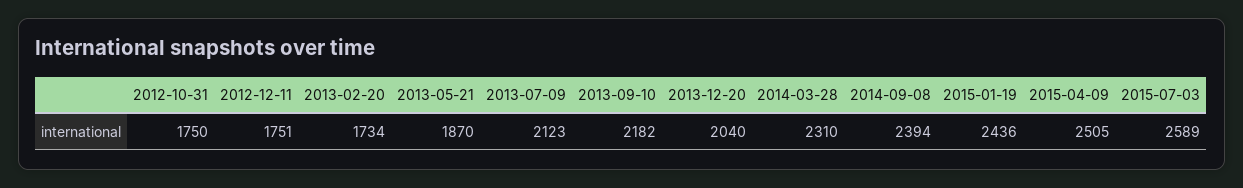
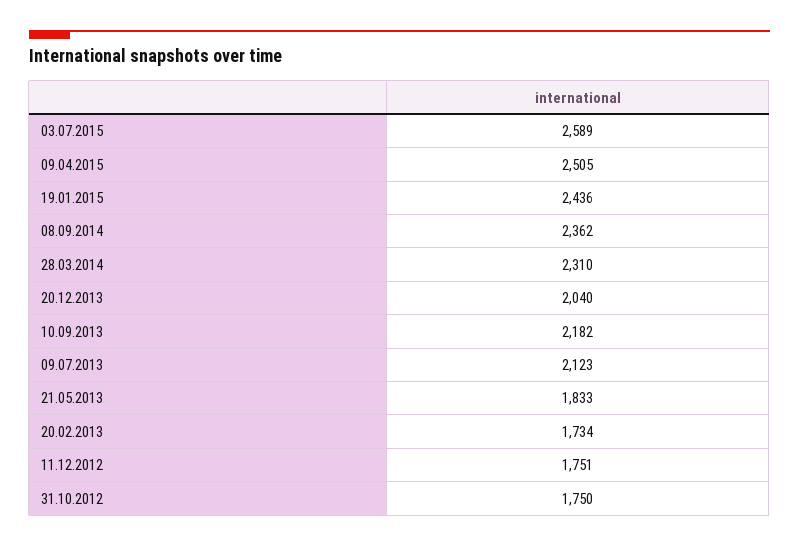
  {
    "2012-10-31": 1750,
    "2012-12-11": 1751,
    "2013-02-20": 1734,
-   "2013-05-21": 1870,
+   "2013-05-21": 1833,
    "2013-07-09": 2123,
    "2013-09-10": 2182,
    "2013-12-20": 2040,
    "2014-03-28": 2310,
-   "2014-09-08": 2394,
+   "2014-09-08": 2362,
    "2015-01-19": 2436,
    "2015-04-09": 2505,
    "2015-07-03": 2589
  }

